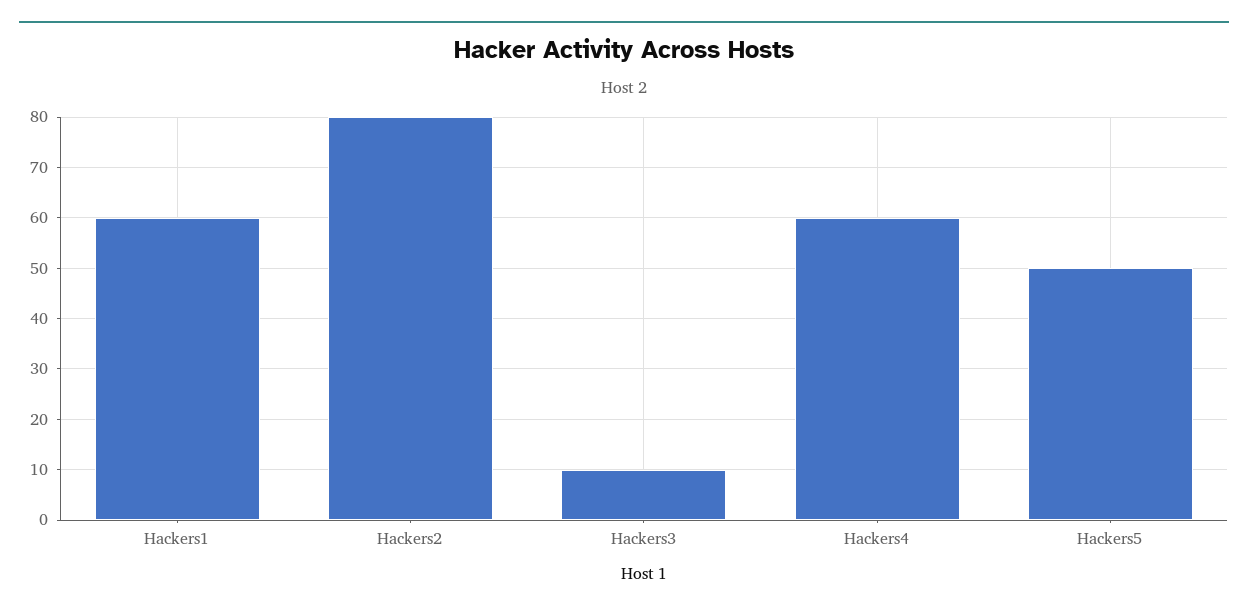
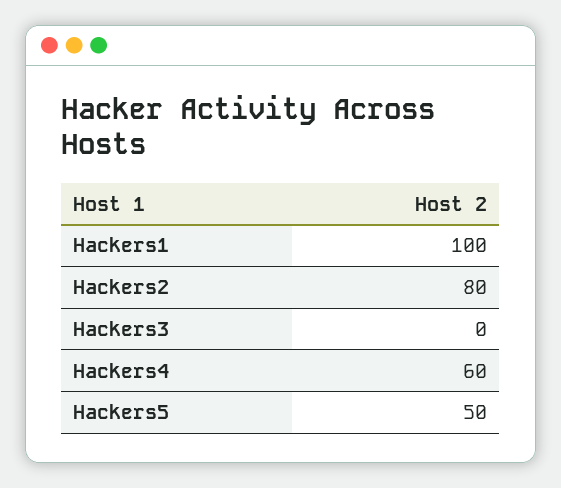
  {
-   "Hackers1": 60,
+   "Hackers1": 100,
    "Hackers2": 80,
-   "Hackers3": 10,
+   "Hackers3": 0,
    "Hackers4": 60,
    "Hackers5": 50
  }

